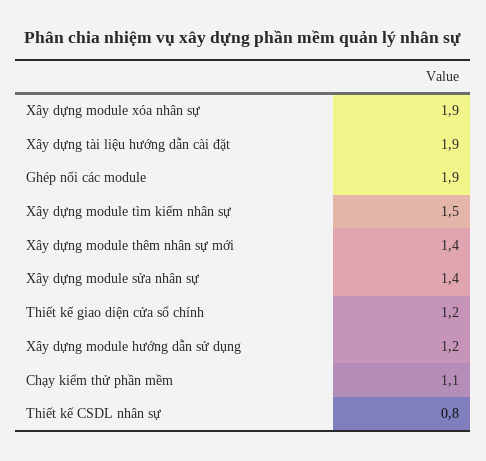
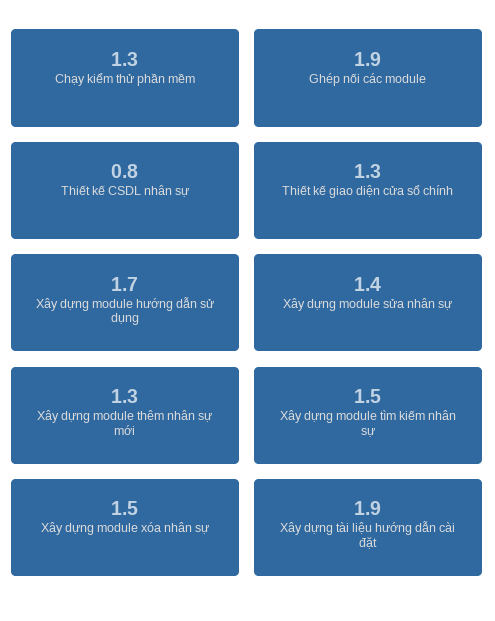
  {
-   "Xây dựng module xóa nhân sự": 1.9,
+   "Xây dựng module xóa nhân sự": 1.5,
    "Xây dựng tài liệu hướng dẫn cài đặt": 1.9,
    "Ghép nối các module": 1.9,
    "Xây dựng module tìm kiếm nhân sự": 1.5,
-   "Xây dựng module thêm nhân sự mới": 1.4,
+   "Xây dựng module thêm nhân sự mới": 1.3,
    "Xây dựng module sửa nhân sự": 1.4,
-   "Thiết kế giao diện cửa sổ chính": 1.2,
+   "Thiết kế giao diện cửa sổ chính": 1.3,
-   "Xây dựng module hướng dẫn sử dụng": 1.2,
+   "Xây dựng module hướng dẫn sử dụng": 1.7,
-   "Chạy kiểm thử phần mềm": 1.1,
+   "Chạy kiểm thử phần mềm": 1.3,
    "Thiết kế CSDL nhân sự": 0.8
  }

